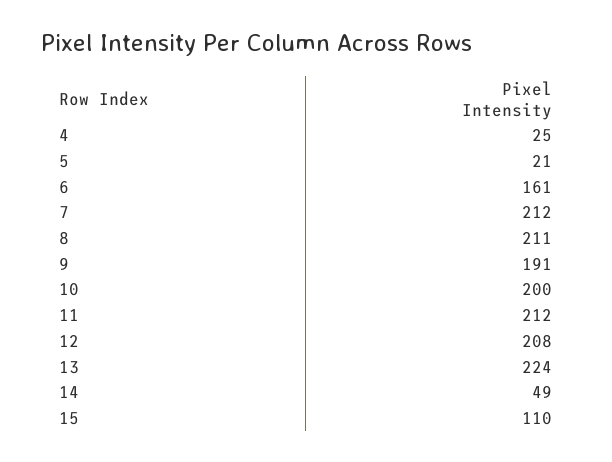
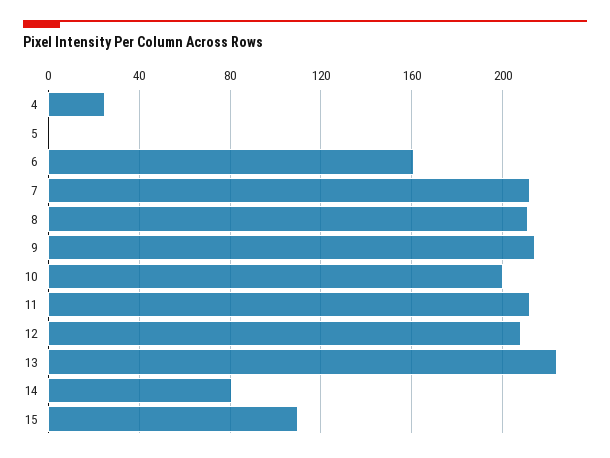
  {
    "4": 25,
-   "5": 21,
+   "5": 0,
    "6": 161,
    "7": 212,
    "8": 211,
-   "9": 191,
+   "9": 215,
    "10": 200,
    "11": 212,
    "12": 208,
    "13": 224,
-   "14": 49,
+   "14": 80,
    "15": 110
  }

